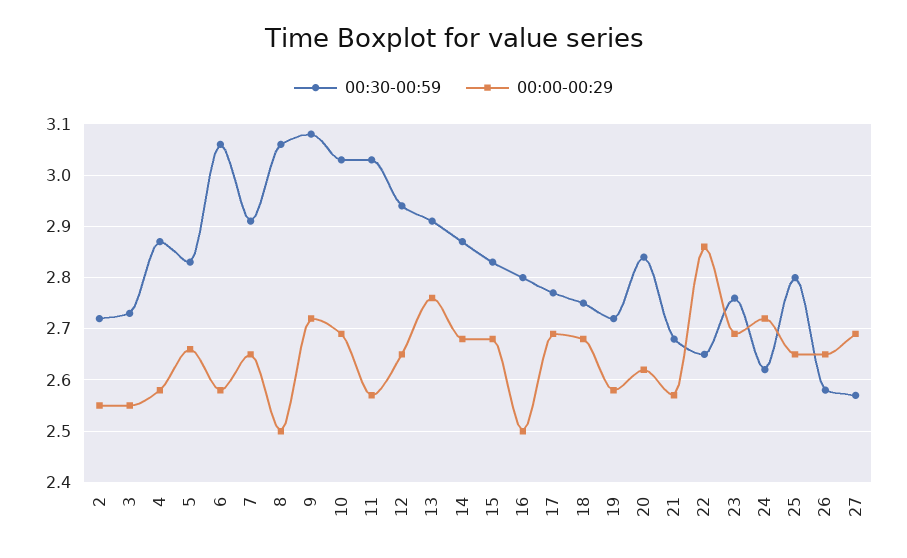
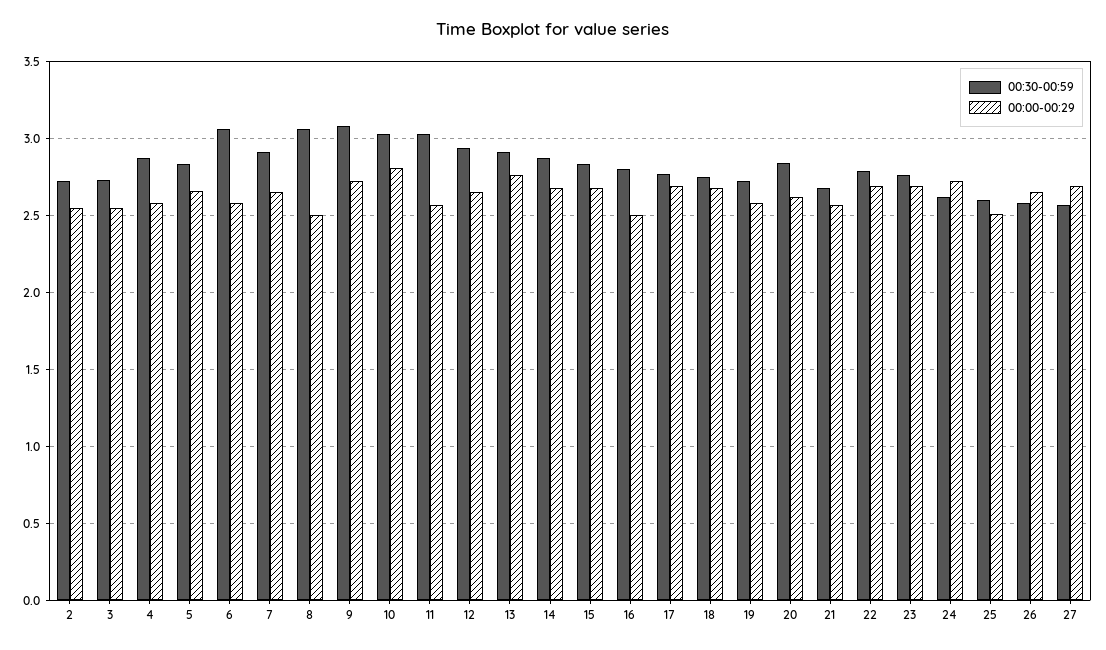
  {
    "00:30-00:59": {
      "2": 2.7,
      "3": 2.75,
      "4": 2.85,
      "5": 2.85,
      "6": 3.05,
      "7": 2.9,
      "8": 3.05,
      "9": 3.1,
      "10": 3.05,
      "11": 3.05,
      "12": 2.95,
      "13": 2.9,
      "14": 2.85,
      "15": 2.85,
      "16": 2.8,
      "17": 2.75,
      "18": 2.75,
      "19": 2.7,
      "20": 2.85,
      "21": 2.7,
-     "22": 2.65,
+     "22": 2.8,
      "23": 2.75,
      "24": 2.6,
-     "25": 2.8,
+     "25": 2.6,
      "26": 2.6,
      "27": 2.55
    },
    "00:00-00:29": {
      "2": 2.55,
      "3": 2.55,
      "4": 2.6,
      "5": 2.65,
      "6": 2.6,
      "7": 2.65,
      "8": 2.5,
      "9": 2.7,
-     "10": 2.7,
+     "10": 2.8,
      "11": 2.55,
      "12": 2.65,
      "13": 2.75,
      "14": 2.7,
      "15": 2.7,
      "16": 2.5,
      "17": 2.7,
      "18": 2.7,
      "19": 2.6,
      "20": 2.6,
      "21": 2.55,
-     "22": 2.85,
+     "22": 2.7,
      "23": 2.7,
      "24": 2.7,
-     "25": 2.65,
+     "25": 2.5,
      "26": 2.65,
      "27": 2.7
    }
  }

